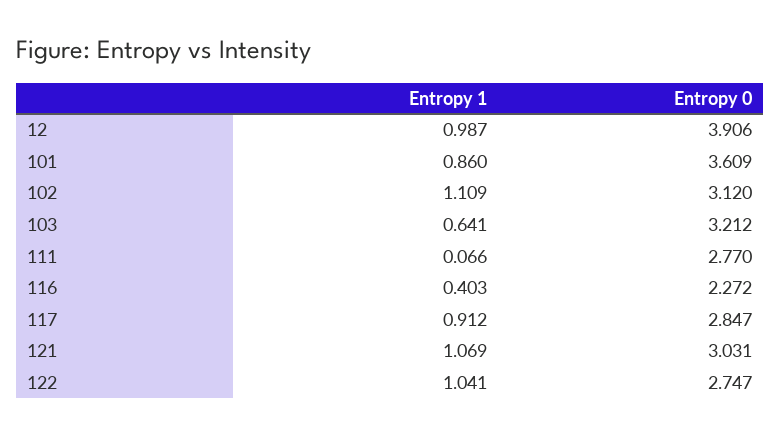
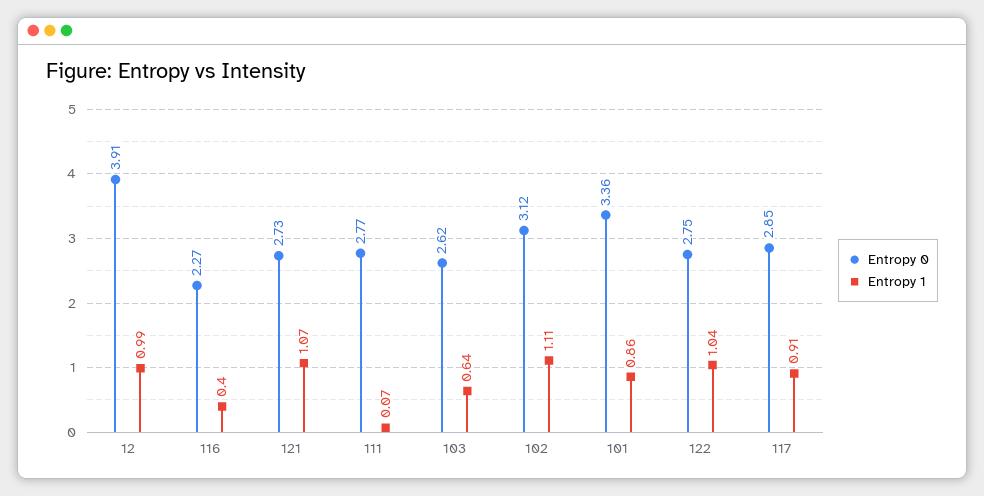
  {
    "Entropy 1": {
      "12": 0.987,
      "101": 0.86,
      "102": 1.109,
      "103": 0.641,
      "111": 0.066,
      "116": 0.403,
      "117": 0.912,
      "121": 1.069,
      "122": 1.041
    },
    "Entropy 0": {
      "12": 3.906,
-     "101": 3.609,
+     "101": 3.36,
      "102": 3.12,
-     "103": 3.212,
+     "103": 2.62,
      "111": 2.77,
      "116": 2.272,
      "117": 2.847,
-     "121": 3.031,
+     "121": 2.73,
      "122": 2.747
    }
  }

